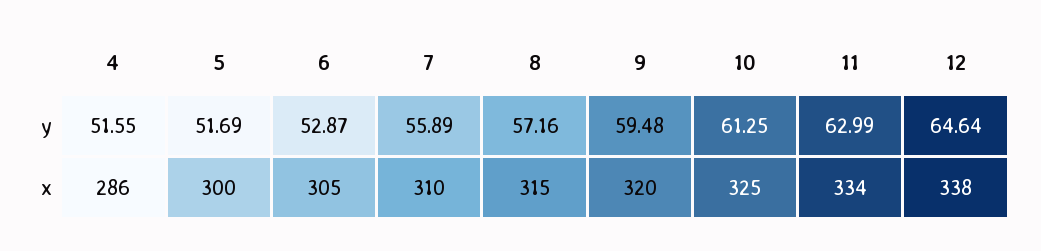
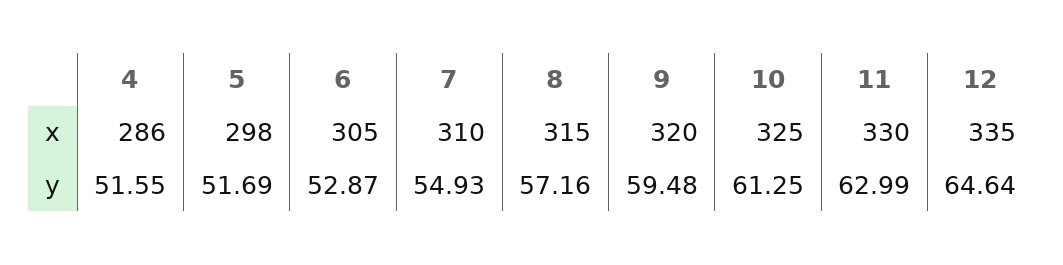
  {
    "4": {
      "y": 51.55,
      "x": 286
    },
    "5": {
      "y": 51.69,
-     "x": 300
+     "x": 298
    },
    "6": {
      "y": 52.87,
      "x": 305
    },
    "7": {
-     "y": 55.89,
+     "y": 54.93,
      "x": 310
    },
    "8": {
      "y": 57.16,
      "x": 315
    },
    "9": {
      "y": 59.48,
      "x": 320
    },
    "10": {
      "y": 61.25,
      "x": 325
    },
    "11": {
      "y": 62.99,
-     "x": 334
+     "x": 330
    },
    "12": {
      "y": 64.64,
-     "x": 338
+     "x": 335
    }
  }

